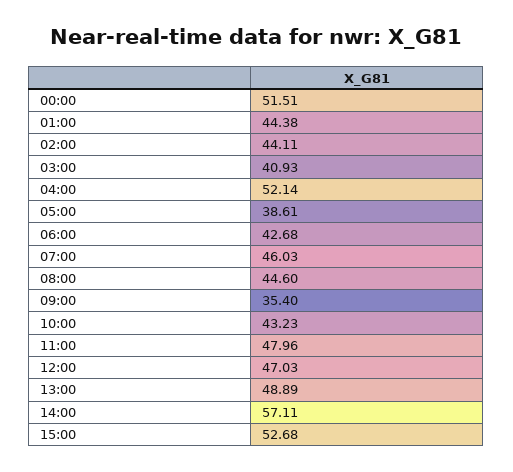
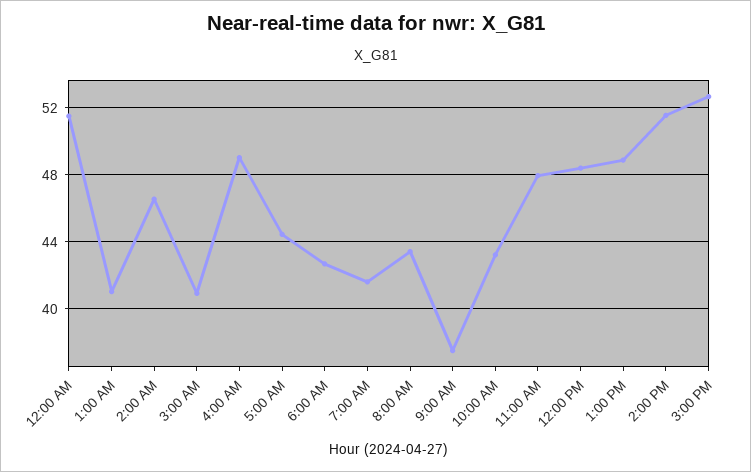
  {
    "00:00": 51.51,
-   "01:00": 44.38,
+   "01:00": 41,
-   "02:00": 44.11,
+   "02:00": 46.5,
    "03:00": 40.93,
-   "04:00": 52.14,
+   "04:00": 49,
-   "05:00": 38.61,
+   "05:00": 44.5,
    "06:00": 42.68,
-   "07:00": 46.03,
+   "07:00": 41.5,
-   "08:00": 44.6,
+   "08:00": 43.5,
-   "09:00": 35.4,
+   "09:00": 37.5,
    "10:00": 43.23,
    "11:00": 47.96,
-   "12:00": 47.03,
+   "12:00": 48.5,
    "13:00": 48.89,
-   "14:00": 57.11,
+   "14:00": 51.5,
    "15:00": 52.68
  }

